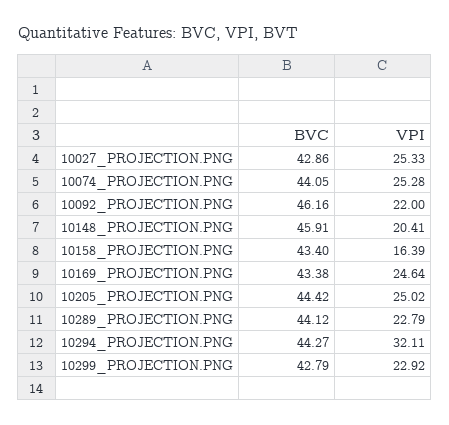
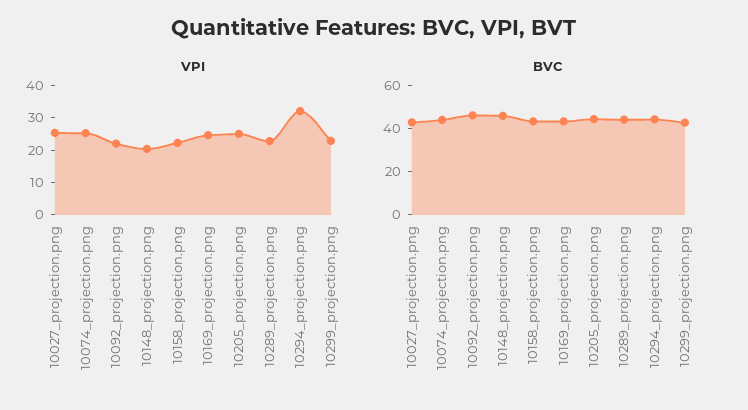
  {
    "BVC": {
      "10027_PROJECTION.PNG": 42.86,
      "10074_PROJECTION.PNG": 44.05,
      "10092_PROJECTION.PNG": 46.16,
      "10148_PROJECTION.PNG": 45.91,
      "10158_PROJECTION.PNG": 43.4,
      "10169_PROJECTION.PNG": 43.38,
      "10205_PROJECTION.PNG": 44.42,
      "10289_PROJECTION.PNG": 44.12,
      "10294_PROJECTION.PNG": 44.27,
      "10299_PROJECTION.PNG": 42.79
    },
    "VPI": {
      "10027_PROJECTION.PNG": 25.33,
      "10074_PROJECTION.PNG": 25.28,
      "10092_PROJECTION.PNG": 22,
      "10148_PROJECTION.PNG": 20.41,
-     "10158_PROJECTION.PNG": 16.39,
+     "10158_PROJECTION.PNG": 22.5,
      "10169_PROJECTION.PNG": 24.64,
      "10205_PROJECTION.PNG": 25.02,
      "10289_PROJECTION.PNG": 22.79,
      "10294_PROJECTION.PNG": 32.11,
      "10299_PROJECTION.PNG": 22.92
    }
  }

